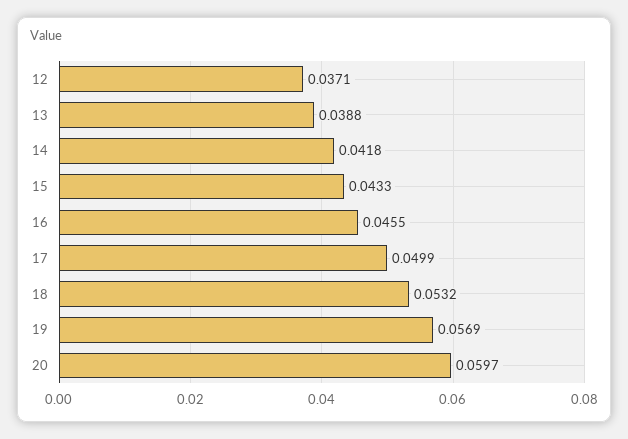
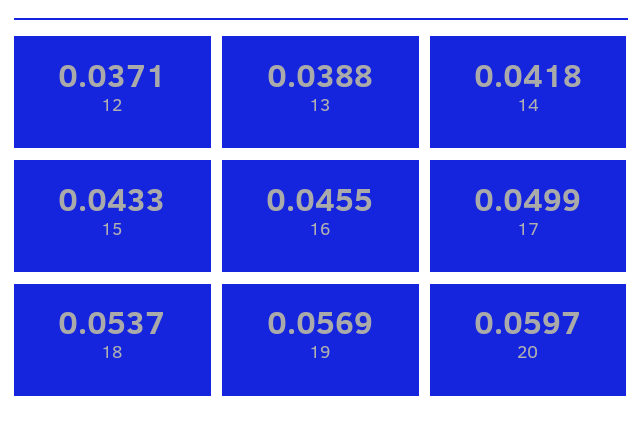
  {
    "12": 0.0371,
    "13": 0.0388,
    "14": 0.0418,
    "15": 0.0433,
    "16": 0.0455,
    "17": 0.0499,
-   "18": 0.0532,
+   "18": 0.0537,
    "19": 0.0569,
    "20": 0.0597
  }

